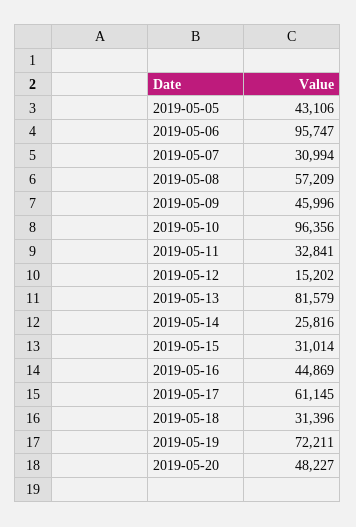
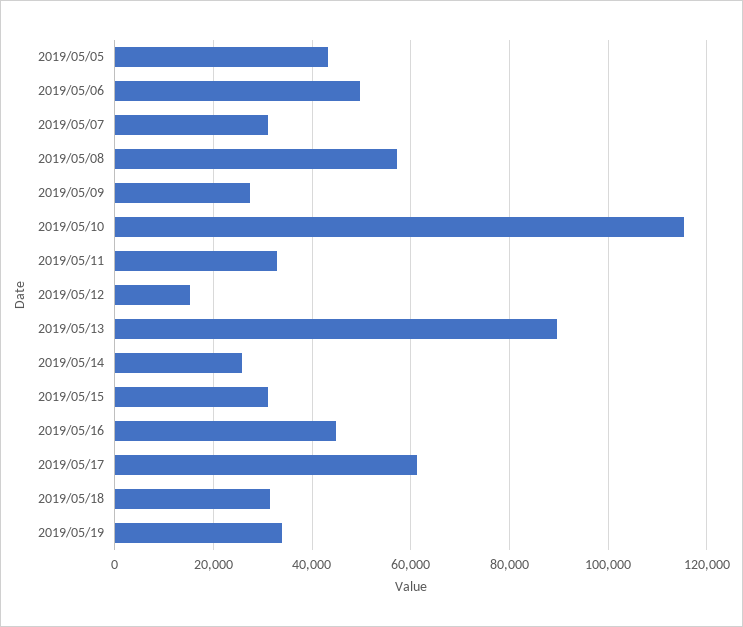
  {
    "2019-05-05": 43106,
-   "2019-05-06": 95747,
+   "2019-05-06": 50000,
    "2019-05-07": 30994,
    "2019-05-08": 57209,
-   "2019-05-09": 45996,
+   "2019-05-09": 28000,
-   "2019-05-10": 96356,
+   "2019-05-10": 116000,
    "2019-05-11": 32841,
    "2019-05-12": 15202,
-   "2019-05-13": 81579,
+   "2019-05-13": 90000,
    "2019-05-14": 25816,
    "2019-05-15": 31014,
    "2019-05-16": 44869,
    "2019-05-17": 61145,
    "2019-05-18": 31396,
-   "2019-05-19": 72211,
+   "2019-05-19": 34000
-   "2019-05-20": 48227
  }

